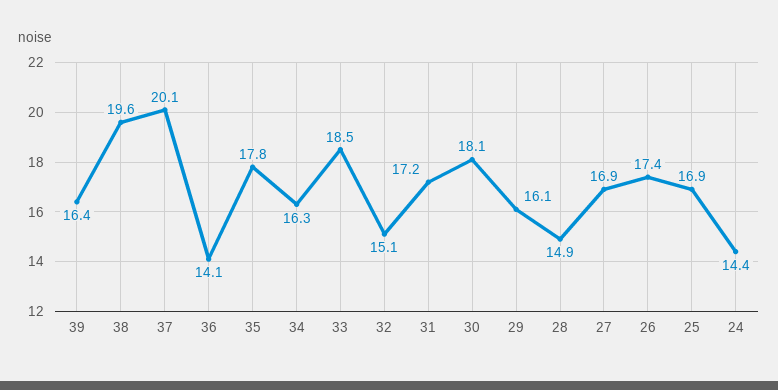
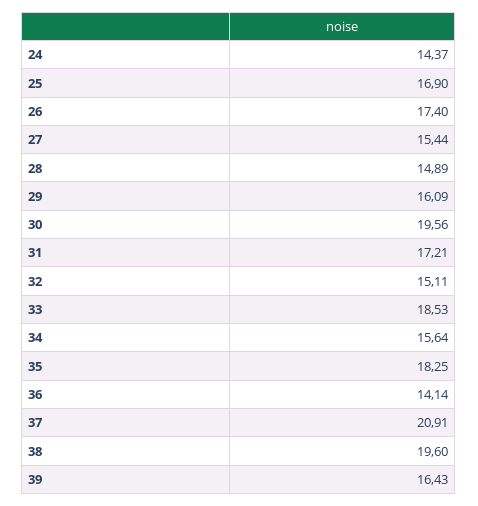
  {
    "39": 16.43,
    "38": 19.6,
-   "37": 20.1,
+   "37": 20.91,
    "36": 14.14,
-   "35": 17.8,
+   "35": 18.25,
-   "34": 16.3,
+   "34": 15.64,
    "33": 18.53,
    "32": 15.11,
    "31": 17.21,
-   "30": 18.1,
+   "30": 19.56,
    "29": 16.09,
    "28": 14.89,
-   "27": 16.9,
+   "27": 15.44,
    "26": 17.4,
    "25": 16.9,
    "24": 14.37
  }

